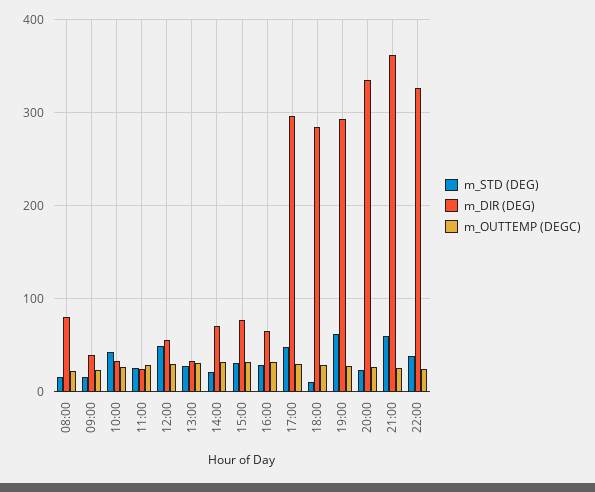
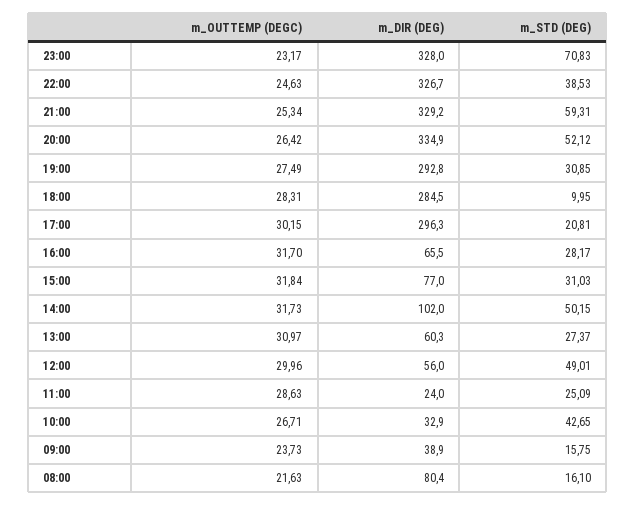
  {
    "m_STD (DEG)": {
      "08:00": 16.1,
      "09:00": 15.75,
      "10:00": 42.65,
      "11:00": 25.09,
      "12:00": 49.01,
      "13:00": 27.37,
-     "14:00": 20,
+     "14:00": 50.15,
      "15:00": 31.03,
      "16:00": 28.17,
-     "17:00": 50,
+     "17:00": 20.81,
      "18:00": 9.95,
-     "19:00": 60,
+     "19:00": 30.85,
-     "20:00": 20,
+     "20:00": 52.12,
      "21:00": 59.31,
-     "22:00": 38.53
+     "22:00": 38.53,
+     "23:00": 70.83
    },
    "m_DIR (DEG)": {
      "08:00": 80.4,
      "09:00": 38.9,
      "10:00": 32.9,
      "11:00": 24,
      "12:00": 56,
-     "13:00": 30,
+     "13:00": 60.3,
-     "14:00": 70,
+     "14:00": 102,
      "15:00": 77,
      "16:00": 65.5,
      "17:00": 296.3,
      "18:00": 284.5,
      "19:00": 292.8,
      "20:00": 334.9,
-     "21:00": 360,
+     "21:00": 329.2,
-     "22:00": 326.7
+     "22:00": 326.7,
+     "23:00": 328
    },
    "m_OUTTEMP (DEGC)": {
      "08:00": 21.63,
      "09:00": 23.73,
      "10:00": 26.71,
      "11:00": 28.63,
      "12:00": 29.96,
      "13:00": 30.97,
      "14:00": 31.73,
      "15:00": 31.84,
      "16:00": 31.7,
      "17:00": 30.15,
      "18:00": 28.31,
      "19:00": 27.49,
      "20:00": 26.42,
      "21:00": 25.34,
-     "22:00": 24.63
+     "22:00": 24.63,
+     "23:00": 23.17
    }
  }

